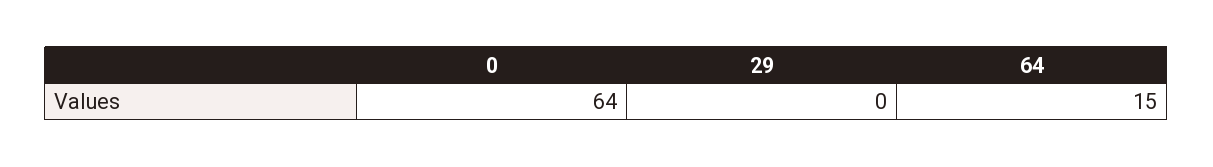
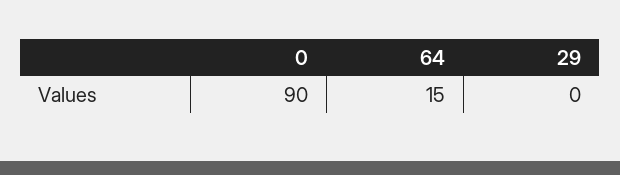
  {
-   "0": 64,
+   "0": 90,
    "29": 0,
    "64": 15
  }

